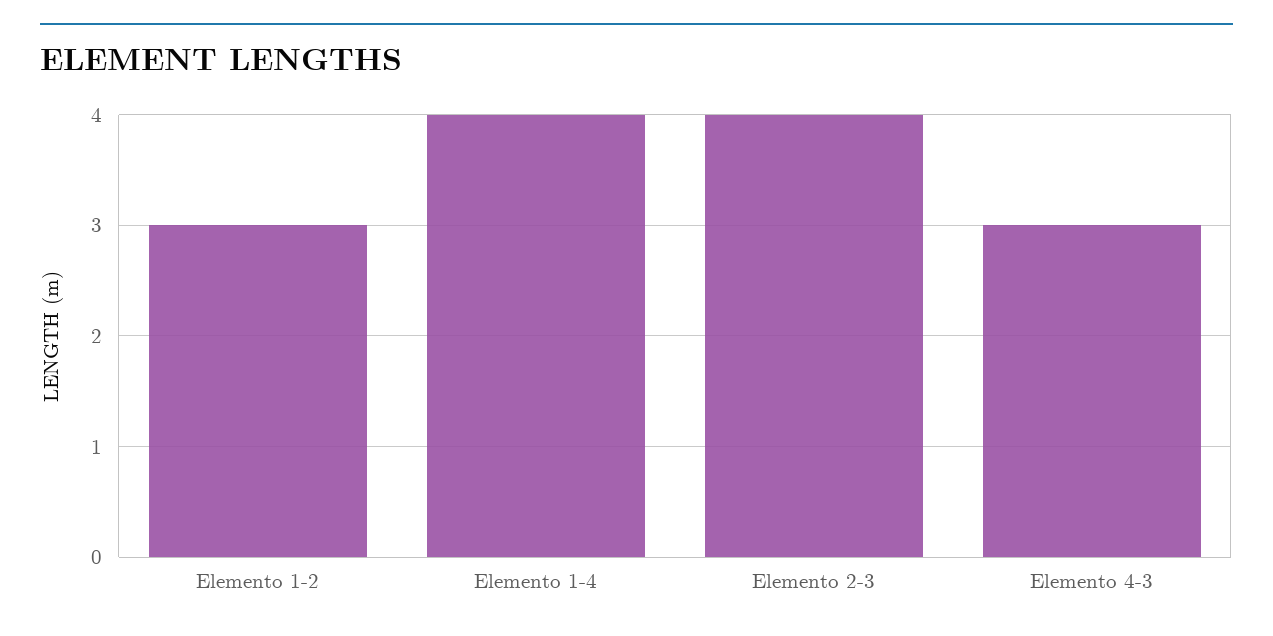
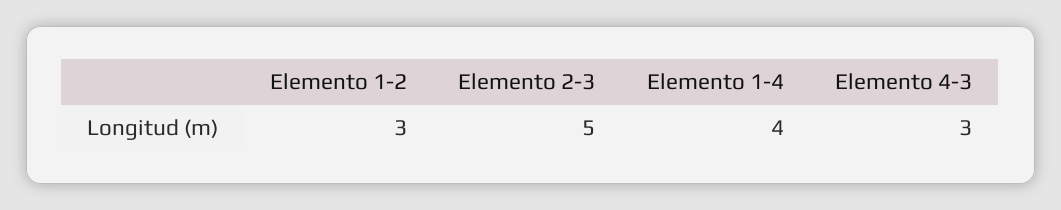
  {
    "Elemento 1-2": 3,
    "Elemento 1-4": 4,
-   "Elemento 2-3": 4,
+   "Elemento 2-3": 5,
    "Elemento 4-3": 3
  }

